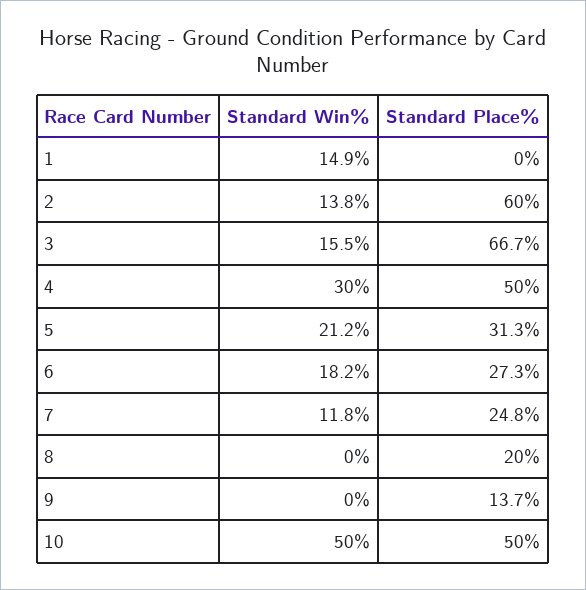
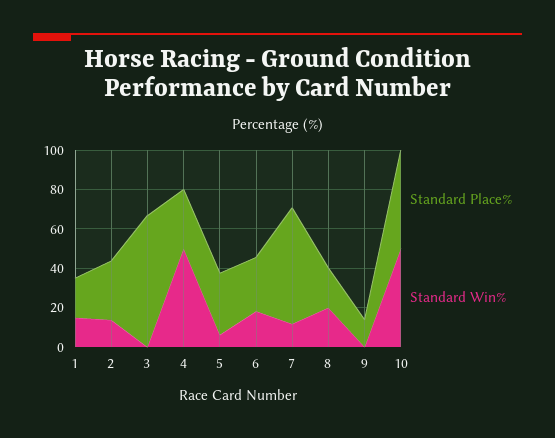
  {
    "Standard Win%": {
      "1": 14.9,
      "2": 13.8,
-     "3": 15.5,
+     "3": 0,
-     "4": 30,
+     "4": 50,
-     "5": 21.2,
+     "5": 5,
      "6": 18.2,
      "7": 11.8,
-     "8": 0,
+     "8": 20,
      "9": 0,
      "10": 50
    },
    "Standard Place%": {
-     "1": 0,
+     "1": 20,
-     "2": 60,
+     "2": 30,
      "3": 66.7,
-     "4": 50,
+     "4": 30,
      "5": 31.3,
      "6": 27.3,
-     "7": 24.8,
+     "7": 60,
      "8": 20,
      "9": 13.7,
      "10": 50
    }
  }

